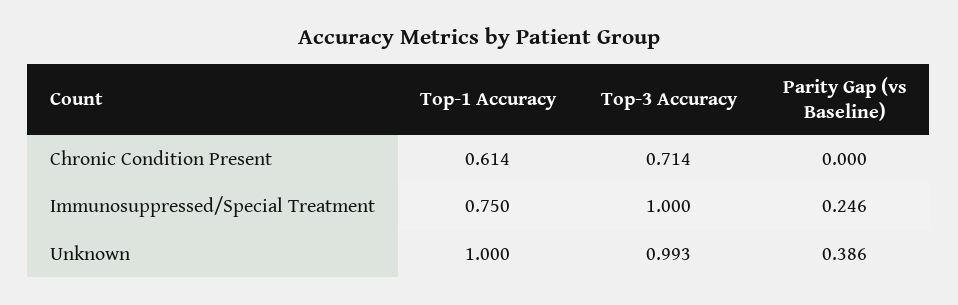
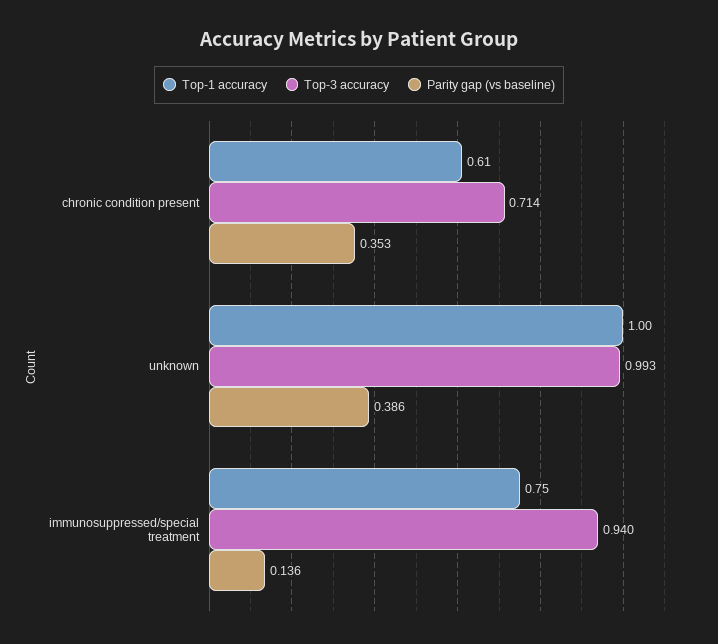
  {
    "Top-1 Accuracy": {
      "Chronic Condition Present": 0.614,
      "Immunosuppressed/Special Treatment": 0.75,
      "Unknown": 1
    },
    "Top-3 Accuracy": {
      "Chronic Condition Present": 0.714,
-     "Immunosuppressed/Special Treatment": 1,
+     "Immunosuppressed/Special Treatment": 0.94,
      "Unknown": 0.993
    },
    "Parity Gap (vs Baseline)": {
-     "Chronic Condition Present": 0,
+     "Chronic Condition Present": 0.353,
-     "Immunosuppressed/Special Treatment": 0.246,
+     "Immunosuppressed/Special Treatment": 0.136,
      "Unknown": 0.386
    }
  }

